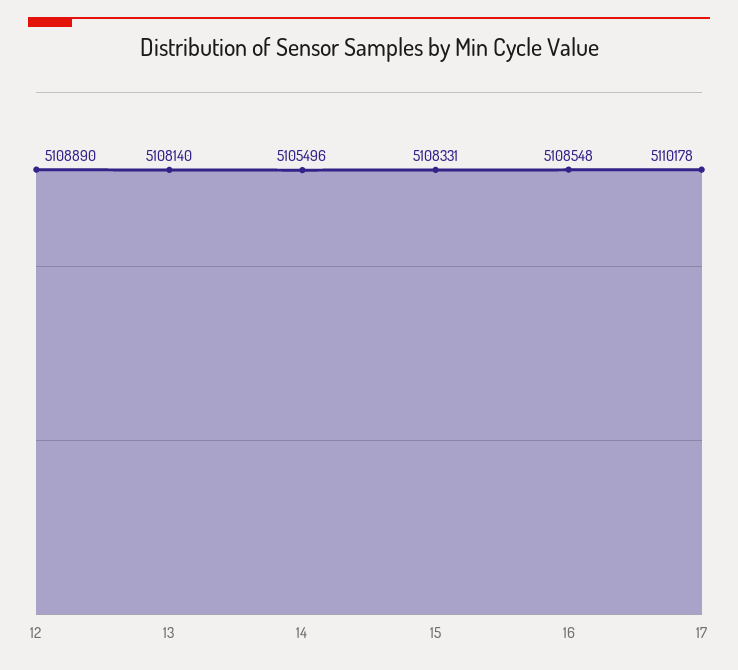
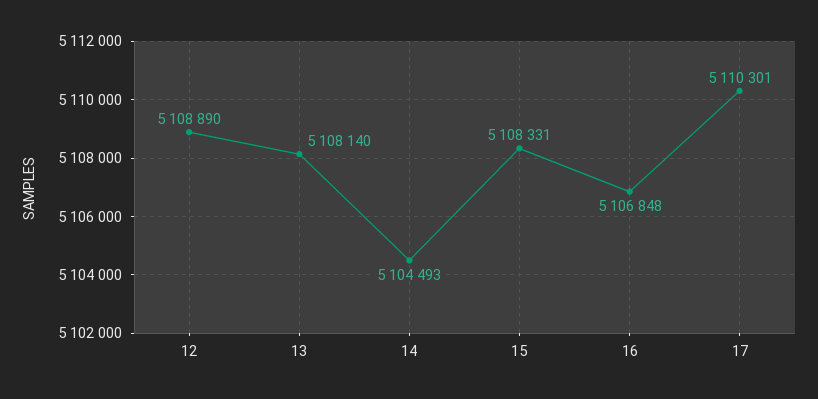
  {
    "12": 5108890,
    "13": 5108140,
-   "14": 5105496,
+   "14": 5104493,
    "15": 5108331,
-   "16": 5108548,
+   "16": 5106848,
-   "17": 5110178
+   "17": 5110301
  }

